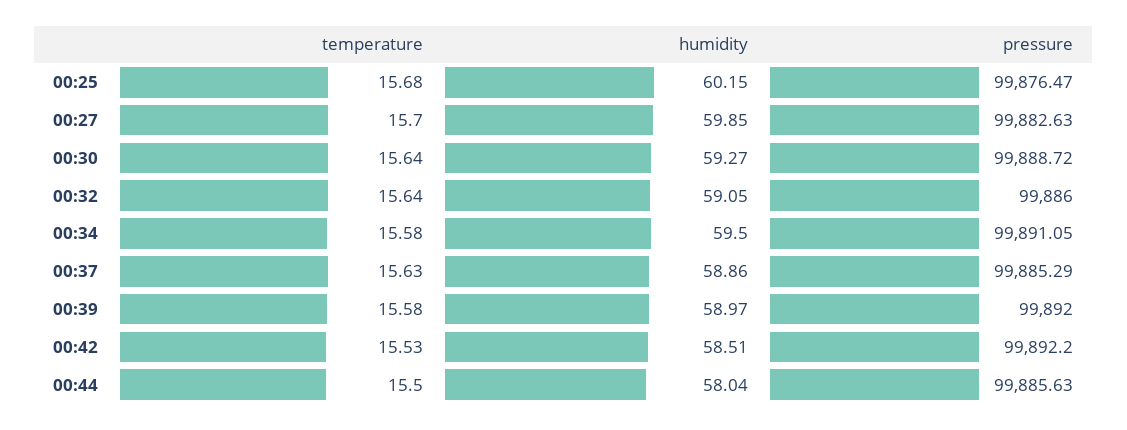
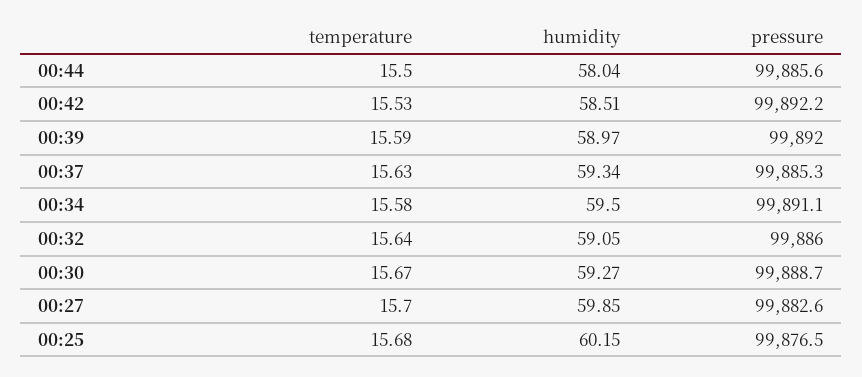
  {
    "temperature": {
      "00:25": 15.68,
      "00:27": 15.7,
-     "00:30": 15.64,
+     "00:30": 15.67,
      "00:32": 15.64,
      "00:34": 15.58,
      "00:37": 15.63,
-     "00:39": 15.58,
+     "00:39": 15.59,
      "00:42": 15.53,
      "00:44": 15.5
    },
    "humidity": {
      "00:25": 60.15,
      "00:27": 59.85,
      "00:30": 59.27,
      "00:32": 59.05,
      "00:34": 59.5,
-     "00:37": 58.86,
+     "00:37": 59.34,
      "00:39": 58.97,
      "00:42": 58.51,
      "00:44": 58.04
    },
    "pressure": {
      "00:25": 99876.47,
      "00:27": 99882.63,
      "00:30": 99888.72,
      "00:32": 99886,
      "00:34": 99891.05,
      "00:37": 99885.29,
      "00:39": 99892,
      "00:42": 99892.2,
      "00:44": 99885.63
    }
  }

